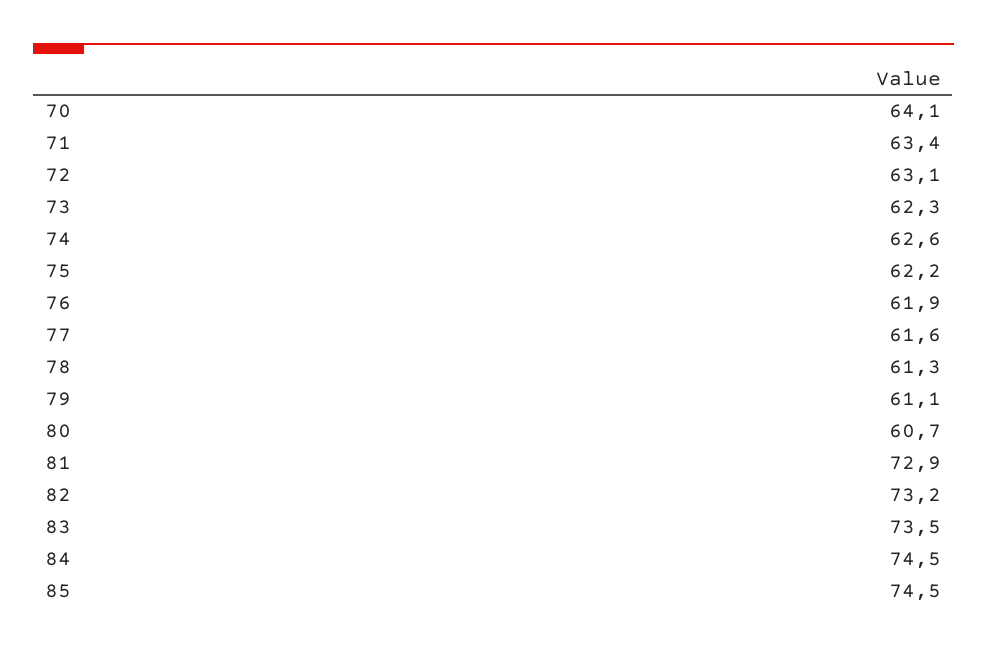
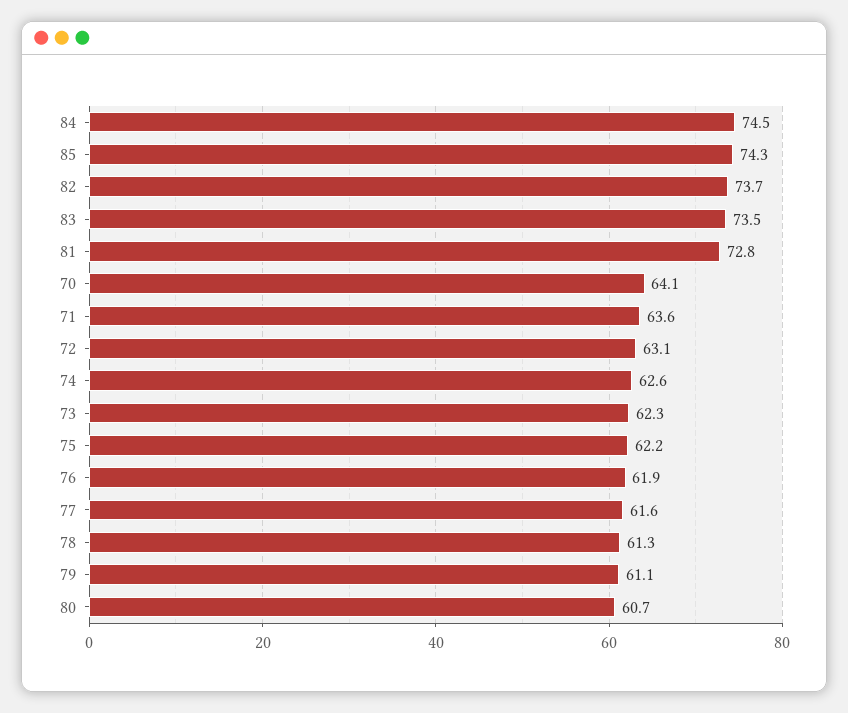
  {
    "70": 64.1,
-   "71": 63.4,
+   "71": 63.6,
    "72": 63.1,
    "73": 62.3,
    "74": 62.6,
    "75": 62.2,
    "76": 61.9,
    "77": 61.6,
    "78": 61.3,
    "79": 61.1,
    "80": 60.7,
-   "81": 72.9,
+   "81": 72.8,
-   "82": 73.2,
+   "82": 73.7,
    "83": 73.5,
    "84": 74.5,
-   "85": 74.5
+   "85": 74.3
  }

